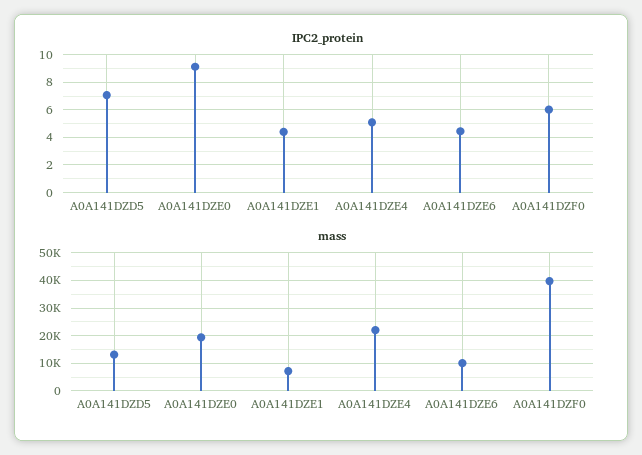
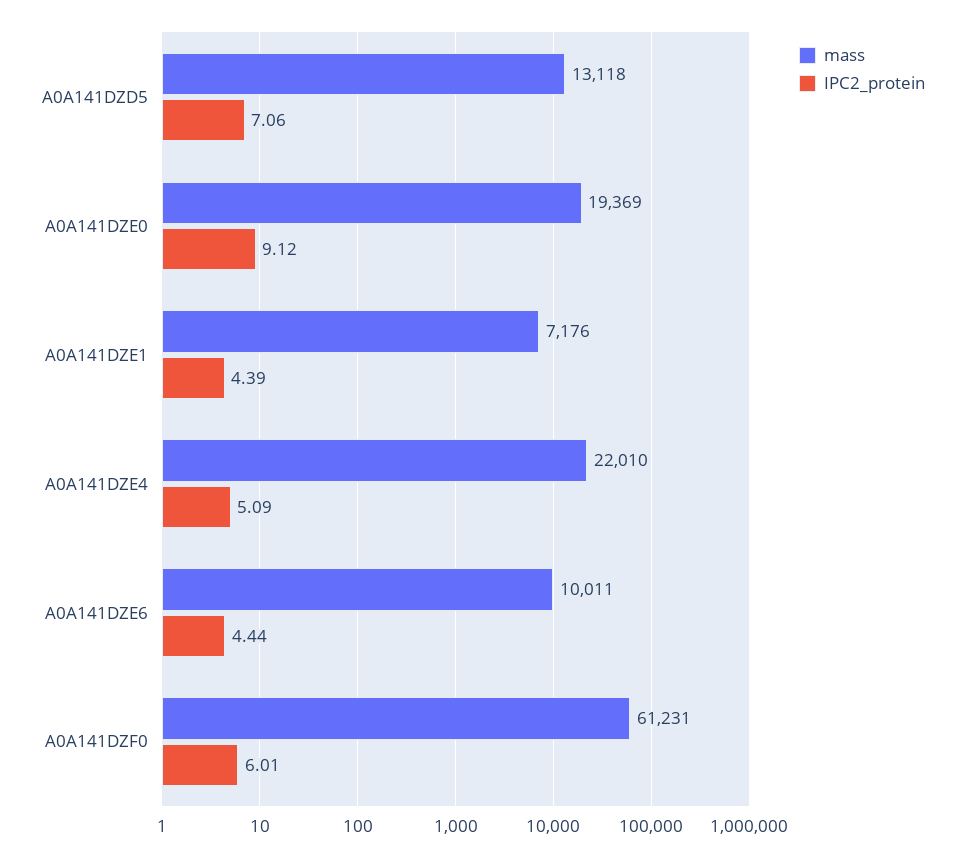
  {
    "IPC2_protein": {
      "A0A141DZD5": 7.06,
      "A0A141DZE0": 9.12,
      "A0A141DZE1": 4.39,
      "A0A141DZE4": 5.09,
      "A0A141DZE6": 4.44,
      "A0A141DZF0": 6.01
    },
    "mass": {
      "A0A141DZD5": 13118,
      "A0A141DZE0": 19369,
      "A0A141DZE1": 7176,
      "A0A141DZE4": 22010,
      "A0A141DZE6": 10011,
-     "A0A141DZF0": 40000
+     "A0A141DZF0": 61231
    }
  }

